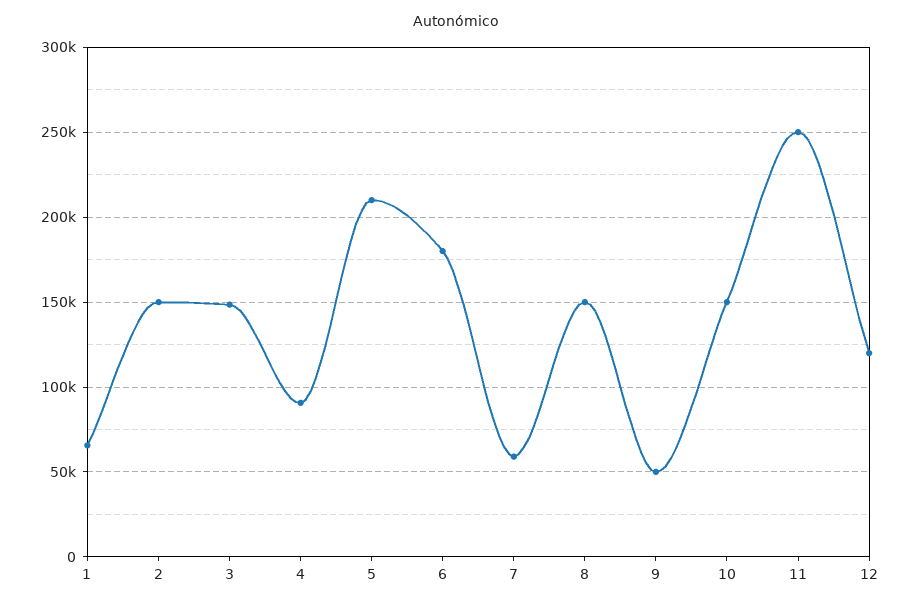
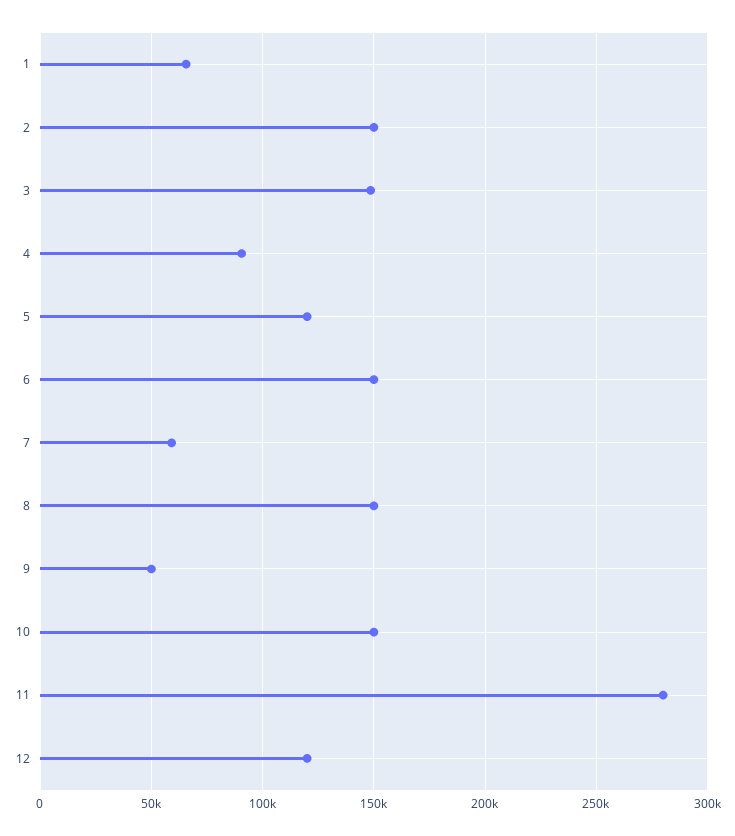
  {
    "1": 65000,
    "2": 150000,
    "3": 150000,
    "4": 90000,
-   "5": 210000,
+   "5": 120000,
-   "6": 180000,
+   "6": 150000,
    "7": 60000,
    "8": 150000,
    "9": 50000,
    "10": 150000,
-   "11": 250000,
+   "11": 280000,
    "12": 120000
  }

